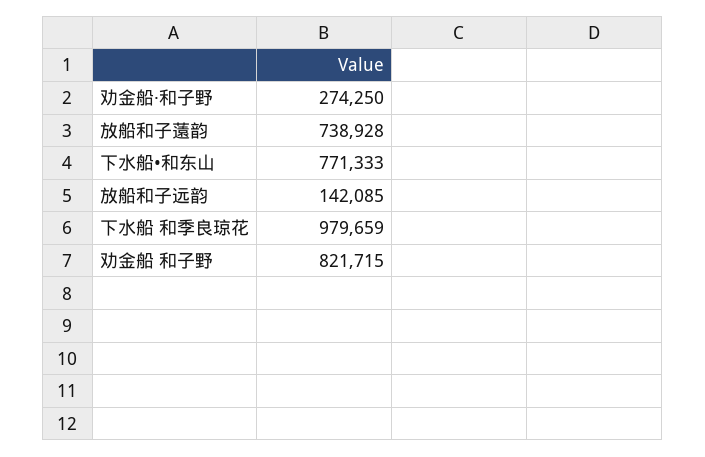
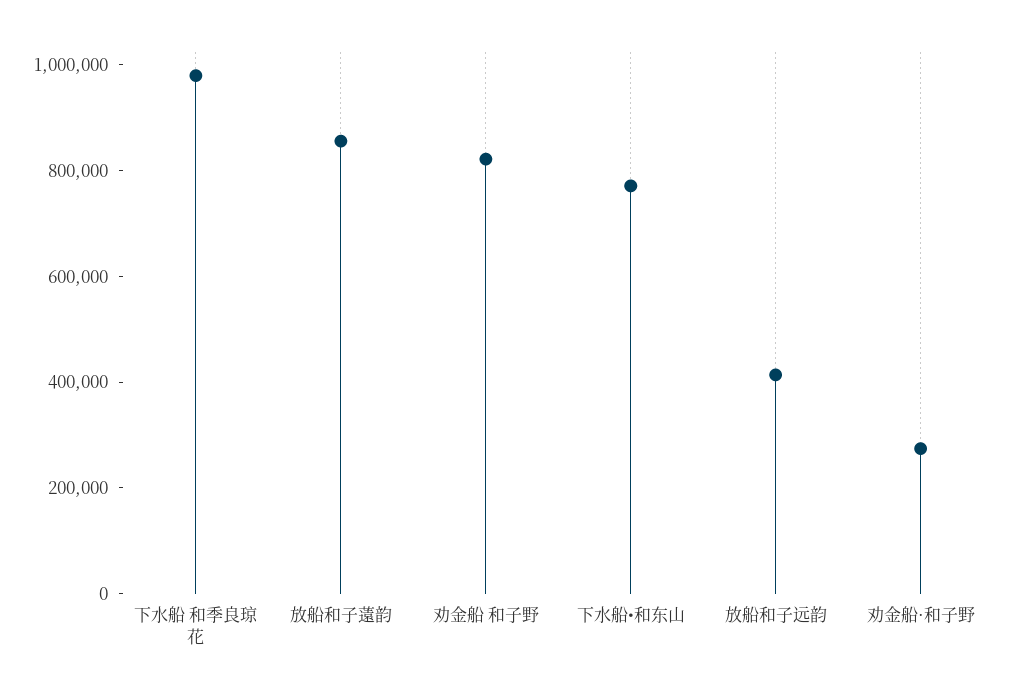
  {
    "劝金船·和子野": 274250,
-   "放船和子薳韵": 738928,
+   "放船和子薳韵": 850000,
    "下水船•和东山": 771333,
-   "放船和子远韵": 142085,
+   "放船和子远韵": 400000,
    "下水船 和季良琼花": 979659,
    "劝金船 和子野": 821715
  }

